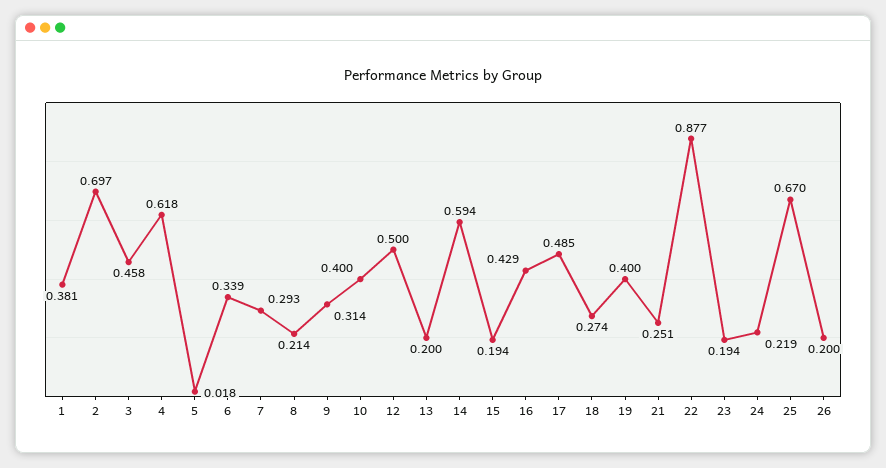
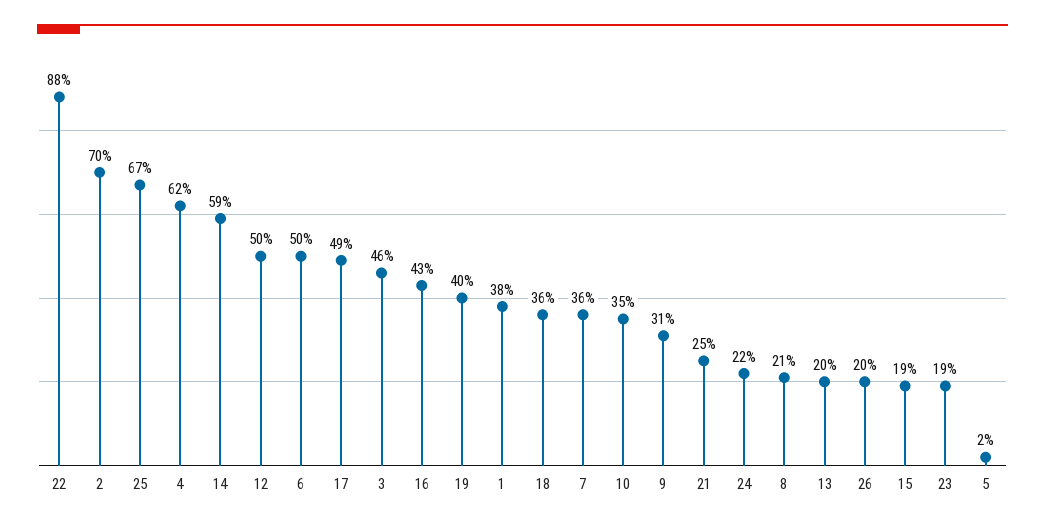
  {
    "1": 0.381,
    "2": 0.697,
    "3": 0.458,
    "4": 0.618,
    "5": 0.018,
-   "6": 0.339,
+   "6": 0.5,
-   "7": 0.293,
+   "7": 0.36,
    "8": 0.214,
    "9": 0.314,
-   "10": 0.4,
+   "10": 0.35,
    "12": 0.5,
    "13": 0.2,
    "14": 0.594,
    "15": 0.194,
    "16": 0.429,
    "17": 0.485,
-   "18": 0.274,
+   "18": 0.36,
    "19": 0.4,
    "21": 0.251,
    "22": 0.877,
    "23": 0.194,
    "24": 0.219,
    "25": 0.67,
    "26": 0.2
  }

